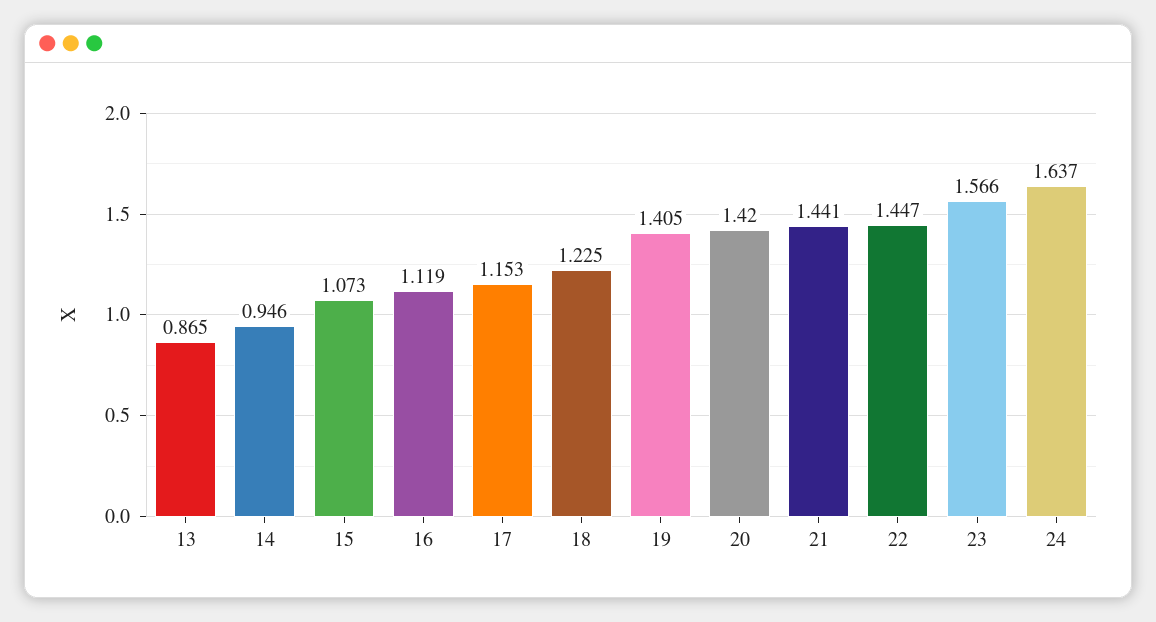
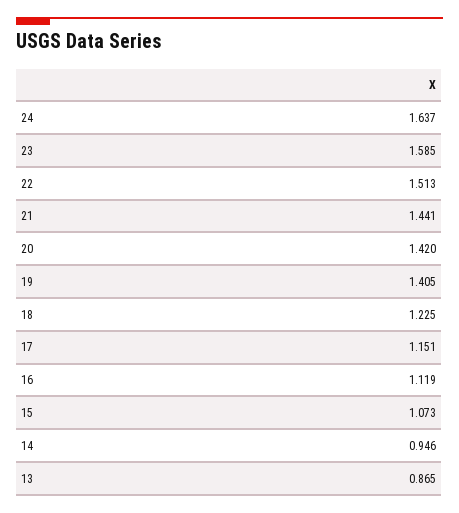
  {
    "13": 0.865,
    "14": 0.946,
    "15": 1.073,
    "16": 1.119,
-   "17": 1.153,
+   "17": 1.151,
    "18": 1.225,
    "19": 1.405,
    "20": 1.42,
    "21": 1.441,
-   "22": 1.447,
+   "22": 1.513,
-   "23": 1.566,
+   "23": 1.585,
    "24": 1.637
  }

